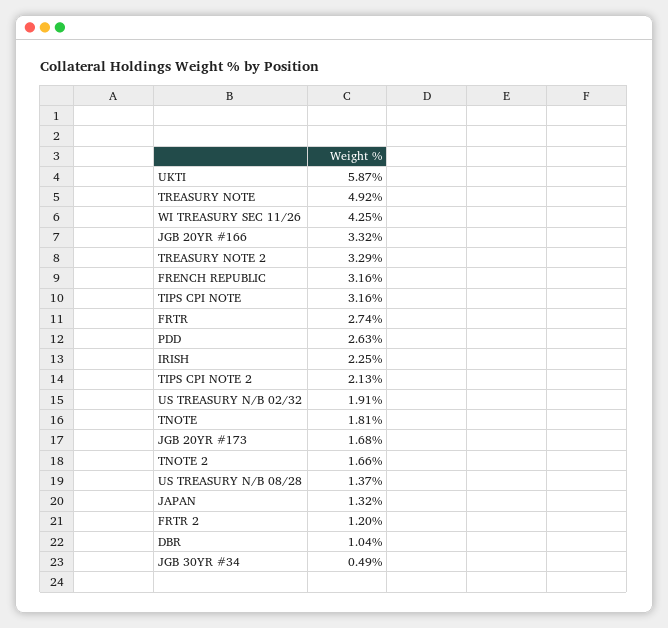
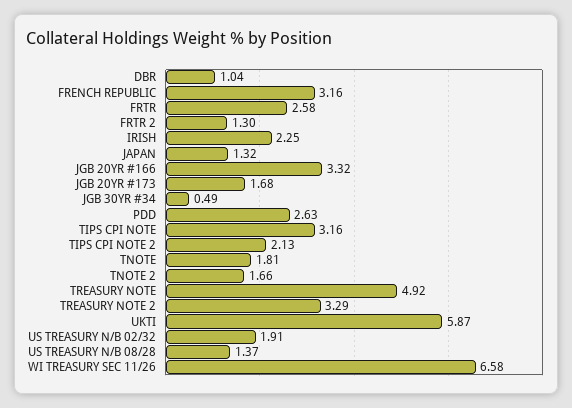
  {
    "UKTI": 5.87,
    "TREASURY NOTE": 4.92,
-   "WI TREASURY SEC 11/26": 4.25,
+   "WI TREASURY SEC 11/26": 6.58,
    "JGB 20YR #166": 3.32,
    "TREASURY NOTE 2": 3.29,
    "FRENCH REPUBLIC": 3.16,
    "TIPS CPI NOTE": 3.16,
-   "FRTR": 2.74,
+   "FRTR": 2.58,
    "PDD": 2.63,
    "IRISH": 2.25,
    "TIPS CPI NOTE 2": 2.13,
    "US TREASURY N/B 02/32": 1.91,
    "TNOTE": 1.81,
    "JGB 20YR #173": 1.68,
    "TNOTE 2": 1.66,
    "US TREASURY N/B 08/28": 1.37,
    "JAPAN": 1.32,
-   "FRTR 2": 1.2,
+   "FRTR 2": 1.3,
    "DBR": 1.04,
    "JGB 30YR #34": 0.49
  }

